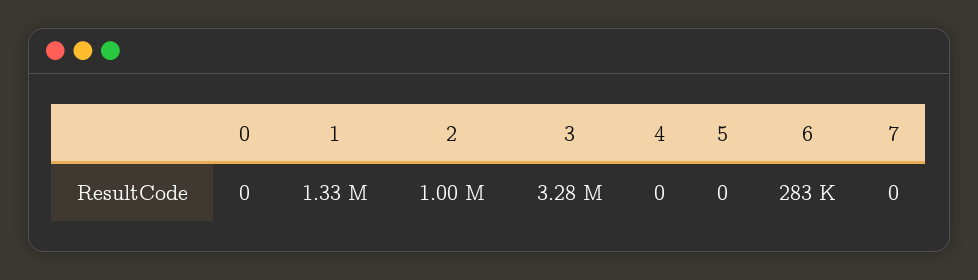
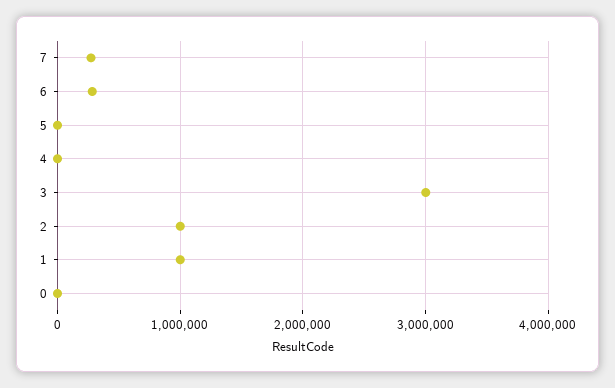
  {
    "0": 0,
-   "1": 1330000,
+   "1": 1000000,
    "2": 1000000,
-   "3": 3280000,
+   "3": 3000000,
    "4": 0,
    "5": 0,
    "6": 283000,
-   "7": 0
+   "7": 300000
  }

